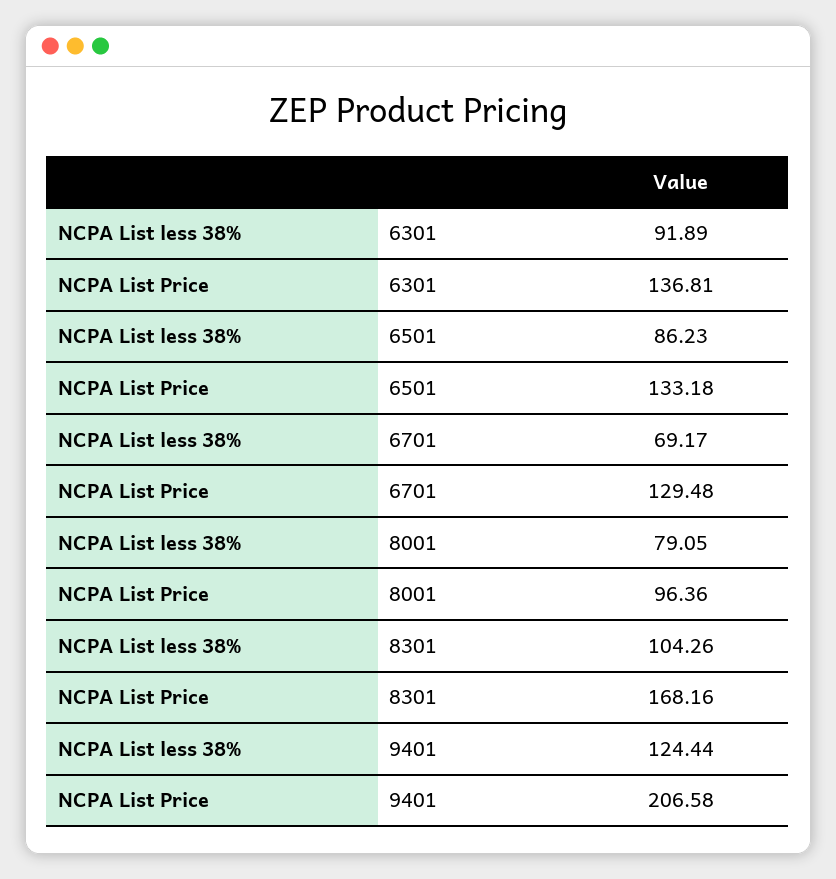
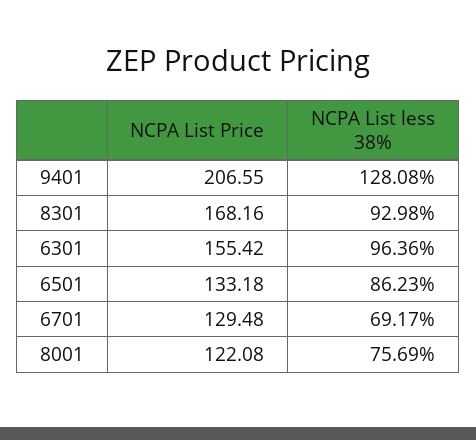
  {
    "NCPA List less 38%": {
-     "6301": 91.89,
+     "6301": 96.36,
      "6501": 86.23,
      "6701": 69.17,
-     "8001": 79.05,
+     "8001": 75.69,
-     "8301": 104.26,
+     "8301": 92.98,
-     "9401": 124.44
+     "9401": 128.08
    },
    "NCPA List Price": {
-     "6301": 136.81,
+     "6301": 155.42,
      "6501": 133.18,
      "6701": 129.48,
-     "8001": 96.36,
+     "8001": 122.08,
      "8301": 168.16,
-     "9401": 206.58
+     "9401": 206.55
    }
  }

